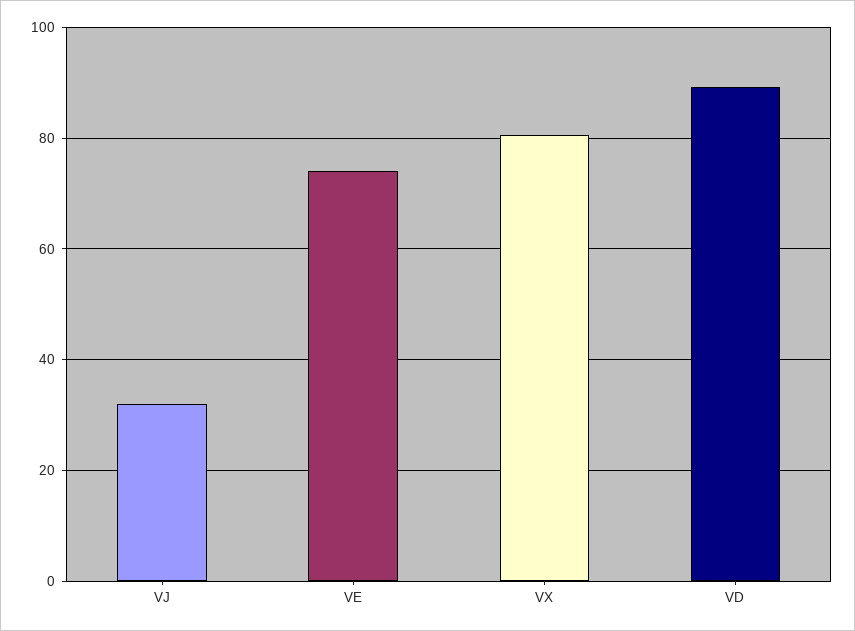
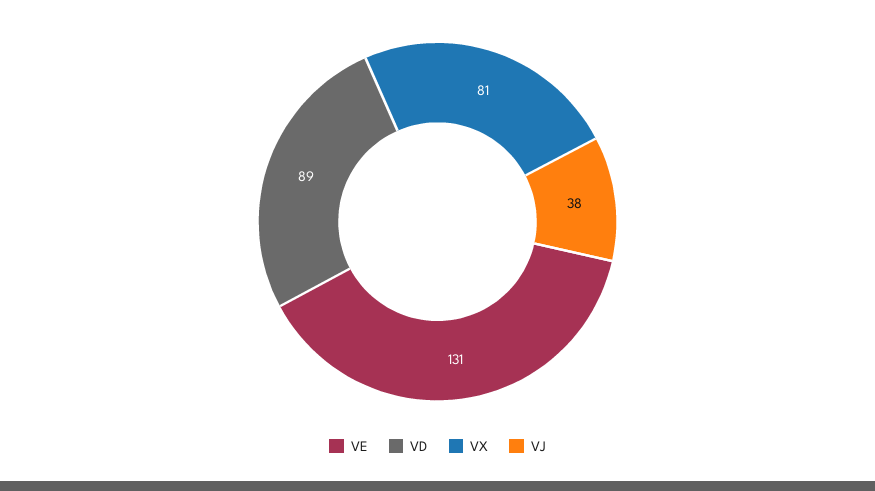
  {
-   "VJ": 32,
+   "VJ": 38,
-   "VE": 74,
+   "VE": 131,
    "VX": 81,
    "VD": 89
  }

